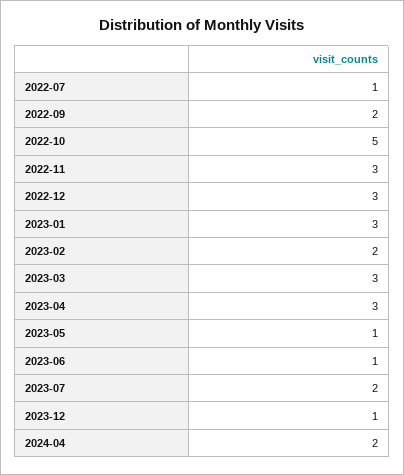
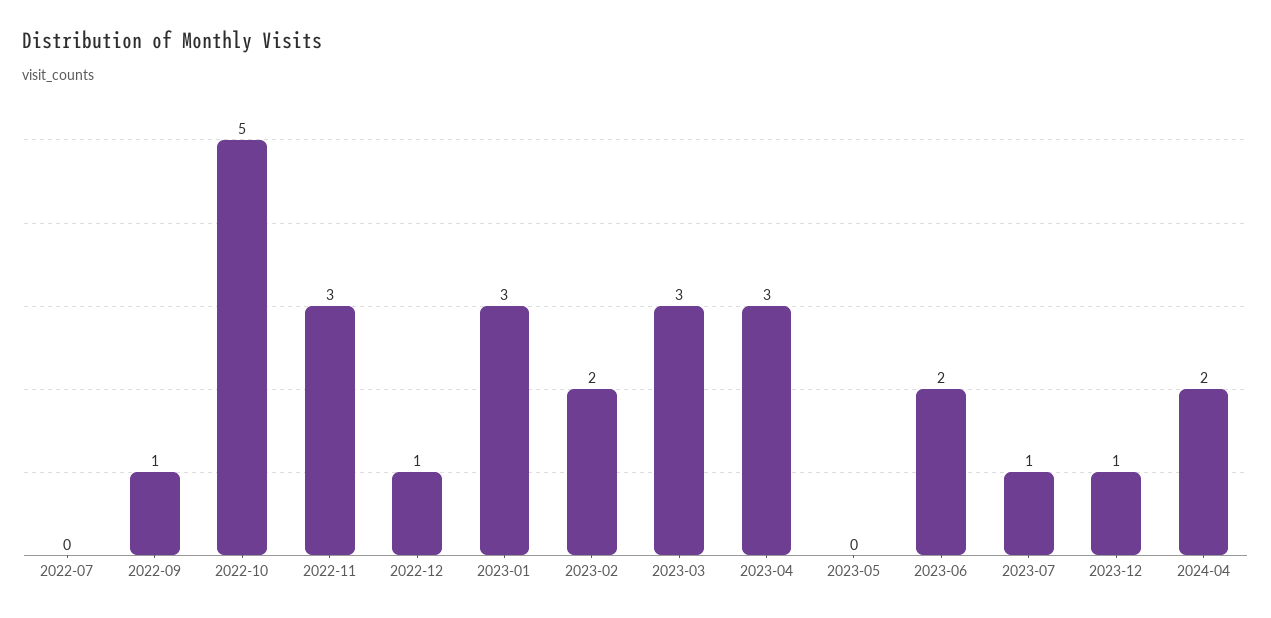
  {
-   "2022-07": 1,
+   "2022-07": 0,
-   "2022-09": 2,
+   "2022-09": 1,
    "2022-10": 5,
    "2022-11": 3,
-   "2022-12": 3,
+   "2022-12": 1,
    "2023-01": 3,
    "2023-02": 2,
    "2023-03": 3,
    "2023-04": 3,
-   "2023-05": 1,
+   "2023-05": 0,
-   "2023-06": 1,
+   "2023-06": 2,
-   "2023-07": 2,
+   "2023-07": 1,
    "2023-12": 1,
    "2024-04": 2
  }

